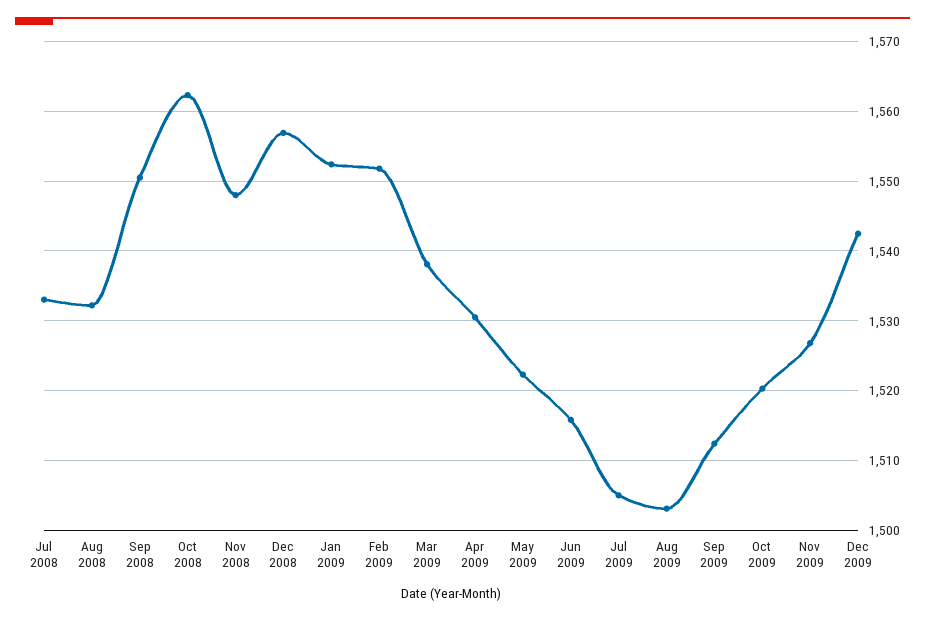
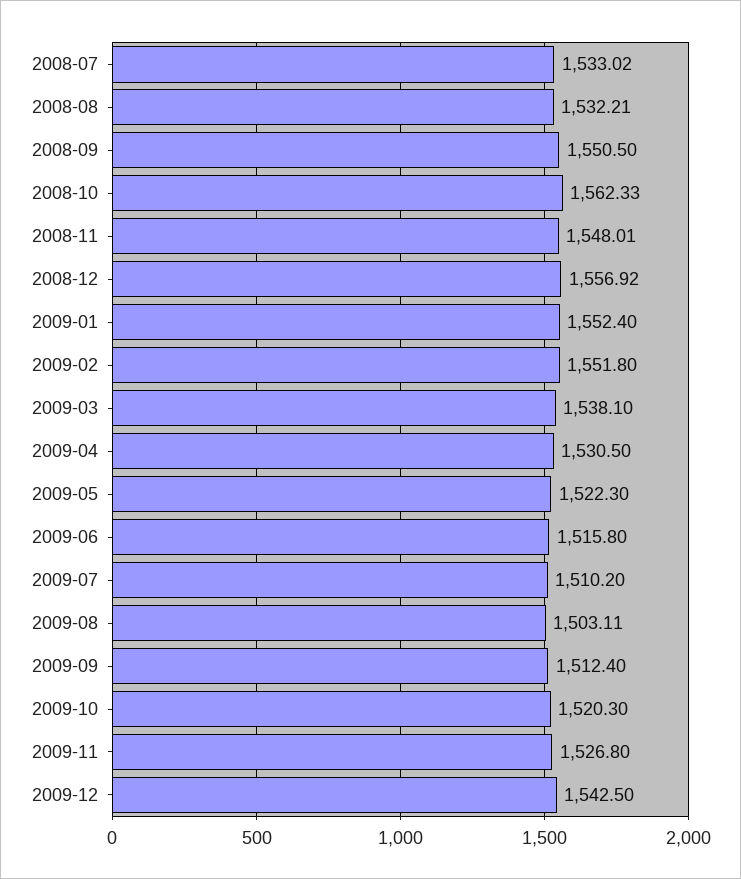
  {
    "Jul 2008": 1533.02,
    "Aug 2008": 1532.21,
    "Sep 2008": 1550.5,
    "Oct 2008": 1562.33,
    "Nov 2008": 1548.01,
    "Dec 2008": 1556.92,
    "Jan 2009": 1552.4,
    "Feb 2009": 1551.8,
    "Mar 2009": 1538.1,
    "Apr 2009": 1530.5,
    "May 2009": 1522.3,
    "Jun 2009": 1515.8,
-   "Jul 2009": 1505,
+   "Jul 2009": 1510.2,
    "Aug 2009": 1503.11,
    "Sep 2009": 1512.4,
    "Oct 2009": 1520.3,
    "Nov 2009": 1526.8,
    "Dec 2009": 1542.5
  }

